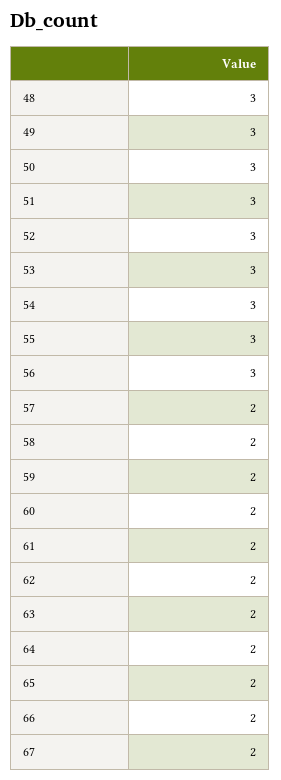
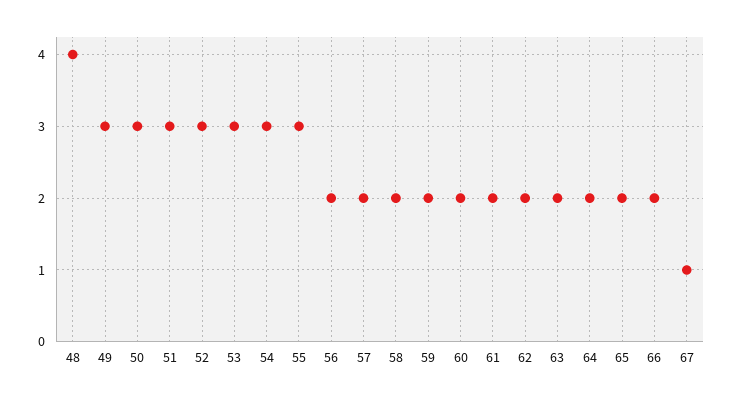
  {
-   "48": 3,
+   "48": 4,
    "49": 3,
    "50": 3,
    "51": 3,
    "52": 3,
    "53": 3,
    "54": 3,
    "55": 3,
-   "56": 3,
+   "56": 2,
    "57": 2,
    "58": 2,
    "59": 2,
    "60": 2,
    "61": 2,
    "62": 2,
    "63": 2,
    "64": 2,
    "65": 2,
    "66": 2,
-   "67": 2
+   "67": 1
  }

